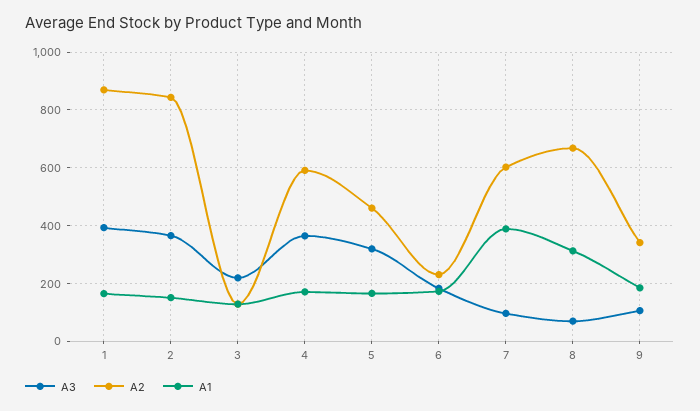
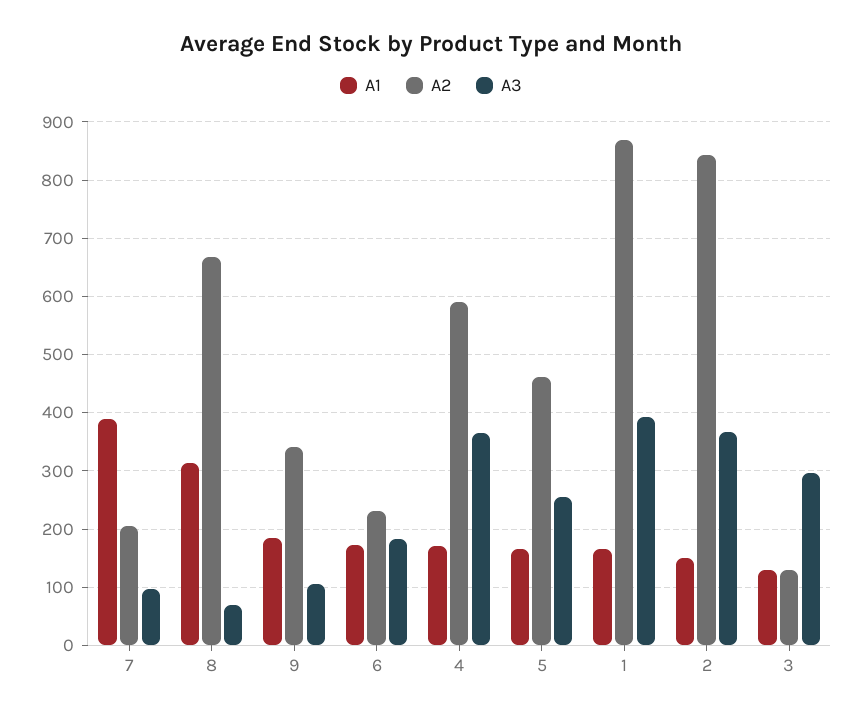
  {
    "A3": {
      "1": 400,
      "2": 360,
-     "3": 225,
+     "3": 300,
      "4": 360,
-     "5": 325,
+     "5": 260,
      "6": 180,
      "7": 100,
      "8": 80,
      "9": 100
    },
    "A2": {
      "1": 860,
      "2": 840,
      "3": 120,
      "4": 600,
      "5": 460,
      "6": 240,
-     "7": 600,
+     "7": 200,
      "8": 660,
      "9": 340
    },
    "A1": {
      "1": 160,
      "2": 160,
      "3": 120,
      "4": 180,
      "5": 160,
      "6": 180,
      "7": 380,
      "8": 320,
      "9": 180
    }
  }

